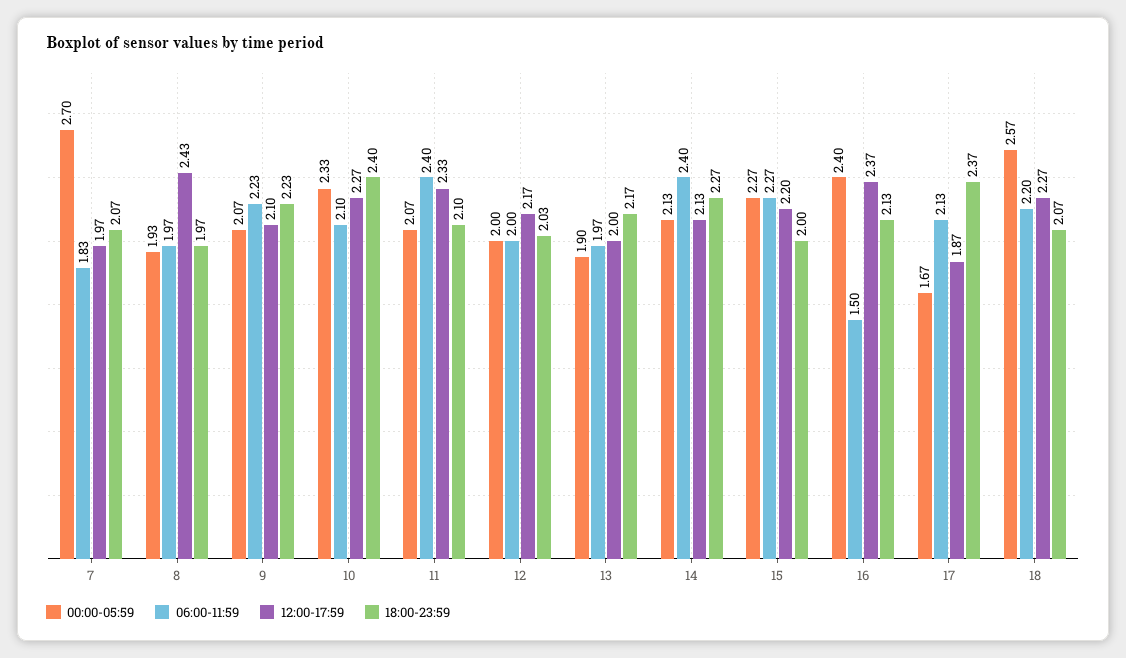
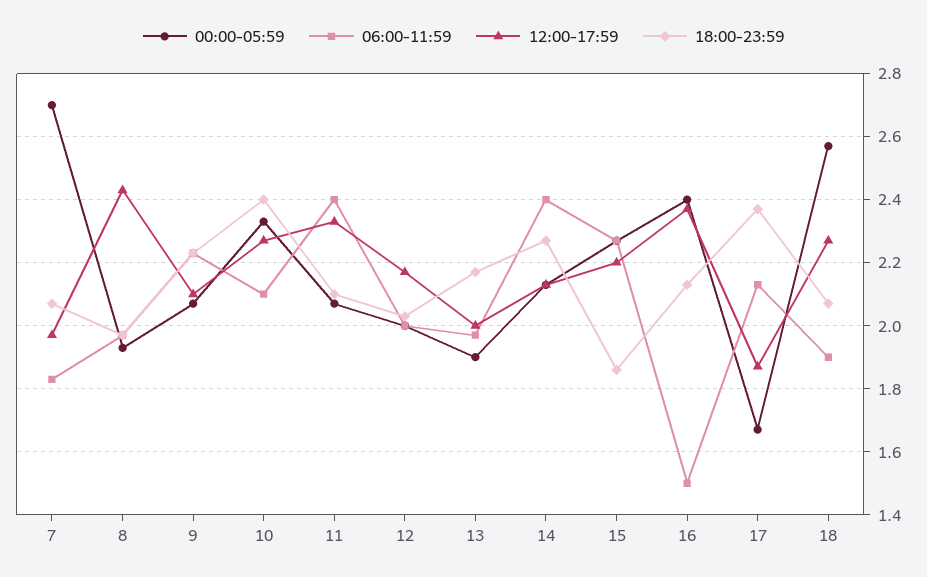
  {
    "00:00-05:59": {
      "7": 2.7,
      "8": 1.93,
      "9": 2.07,
      "10": 2.33,
      "11": 2.07,
      "12": 2,
      "13": 1.9,
      "14": 2.13,
      "15": 2.27,
      "16": 2.4,
      "17": 1.67,
      "18": 2.57
    },
    "06:00-11:59": {
      "7": 1.83,
      "8": 1.97,
      "9": 2.23,
      "10": 2.1,
      "11": 2.4,
      "12": 2,
      "13": 1.97,
      "14": 2.4,
      "15": 2.27,
      "16": 1.5,
      "17": 2.13,
-     "18": 2.2
+     "18": 1.9
    },
    "12:00-17:59": {
      "7": 1.97,
      "8": 2.43,
      "9": 2.1,
      "10": 2.27,
      "11": 2.33,
      "12": 2.17,
      "13": 2,
      "14": 2.13,
      "15": 2.2,
      "16": 2.37,
      "17": 1.87,
      "18": 2.27
    },
    "18:00-23:59": {
      "7": 2.07,
      "8": 1.97,
      "9": 2.23,
      "10": 2.4,
      "11": 2.1,
      "12": 2.03,
      "13": 2.17,
      "14": 2.27,
-     "15": 2,
+     "15": 1.85,
      "16": 2.13,
      "17": 2.37,
      "18": 2.07
    }
  }

